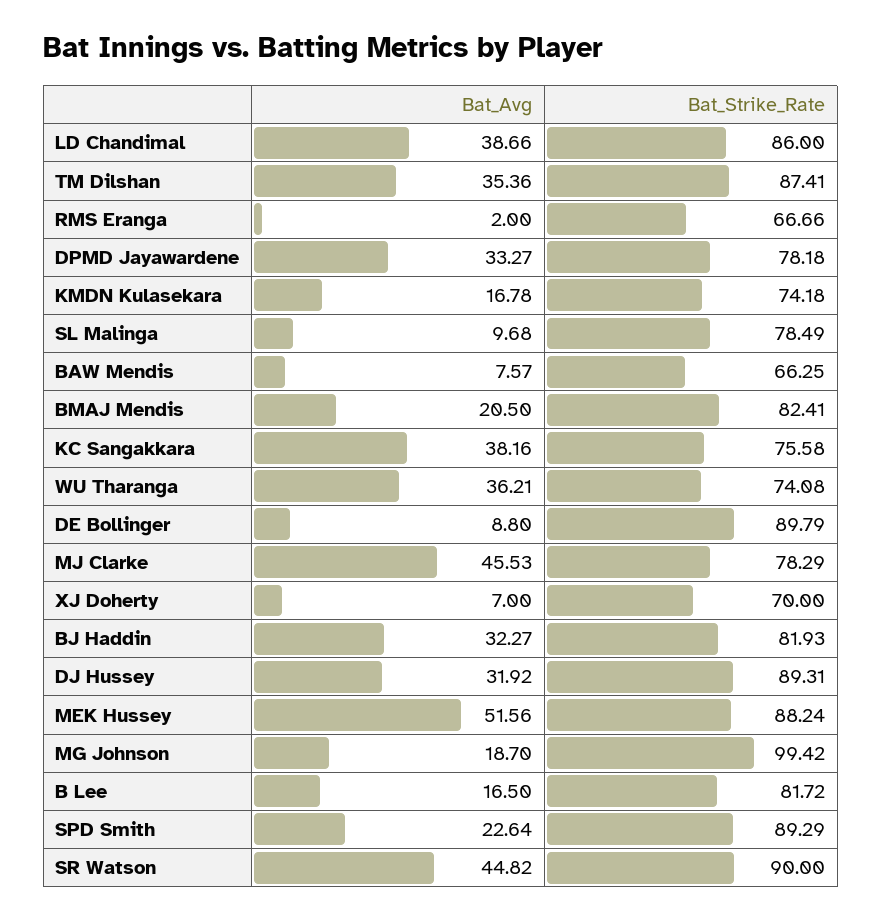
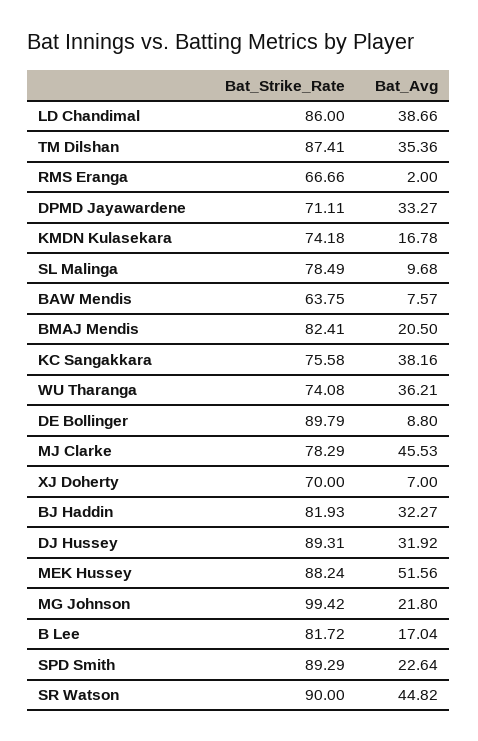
  {
    "Bat_Avg": {
      "LD Chandimal": 38.66,
      "TM Dilshan": 35.36,
      "RMS Eranga": 2,
      "DPMD Jayawardene": 33.27,
      "KMDN Kulasekara": 16.78,
      "SL Malinga": 9.68,
      "BAW Mendis": 7.57,
      "BMAJ Mendis": 20.5,
      "KC Sangakkara": 38.16,
      "WU Tharanga": 36.21,
      "DE Bollinger": 8.8,
      "MJ Clarke": 45.53,
      "XJ Doherty": 7,
      "BJ Haddin": 32.27,
      "DJ Hussey": 31.92,
      "MEK Hussey": 51.56,
-     "MG Johnson": 18.7,
+     "MG Johnson": 21.8,
-     "B Lee": 16.5,
+     "B Lee": 17.04,
      "SPD Smith": 22.64,
      "SR Watson": 44.82
    },
    "Bat_Strike_Rate": {
      "LD Chandimal": 86,
      "TM Dilshan": 87.41,
      "RMS Eranga": 66.66,
-     "DPMD Jayawardene": 78.18,
+     "DPMD Jayawardene": 71.11,
      "KMDN Kulasekara": 74.18,
      "SL Malinga": 78.49,
-     "BAW Mendis": 66.25,
+     "BAW Mendis": 63.75,
      "BMAJ Mendis": 82.41,
      "KC Sangakkara": 75.58,
      "WU Tharanga": 74.08,
      "DE Bollinger": 89.79,
      "MJ Clarke": 78.29,
      "XJ Doherty": 70,
      "BJ Haddin": 81.93,
      "DJ Hussey": 89.31,
      "MEK Hussey": 88.24,
      "MG Johnson": 99.42,
      "B Lee": 81.72,
      "SPD Smith": 89.29,
      "SR Watson": 90
    }
  }

